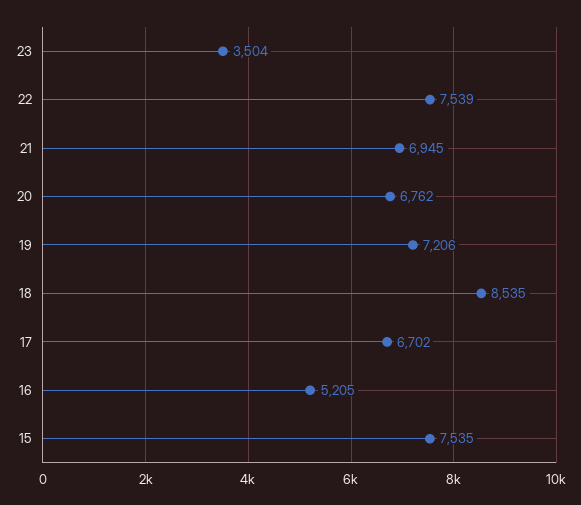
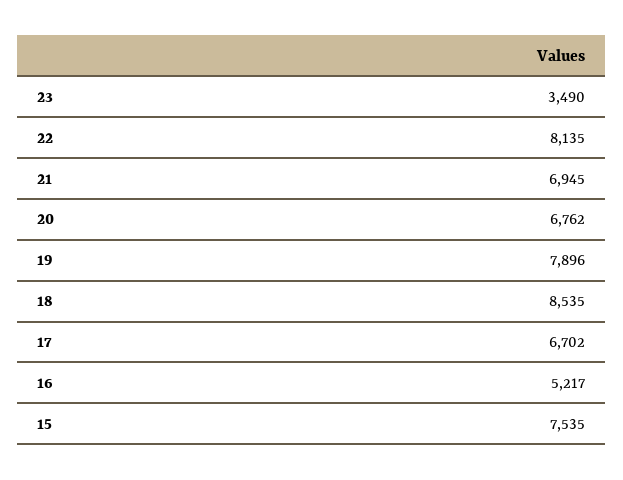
  {
-   "23": 3504,
+   "23": 3490,
-   "22": 7539,
+   "22": 8135,
    "21": 6945,
    "20": 6762,
-   "19": 7206,
+   "19": 7896,
    "18": 8535,
    "17": 6702,
-   "16": 5205,
+   "16": 5217,
    "15": 7535
  }

